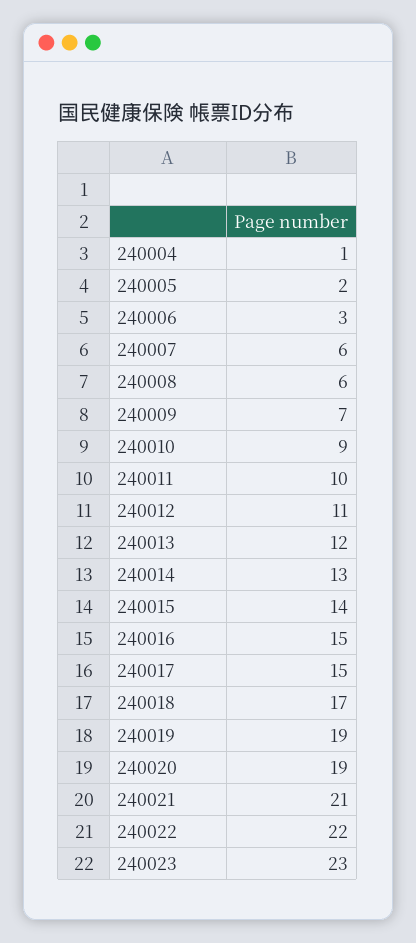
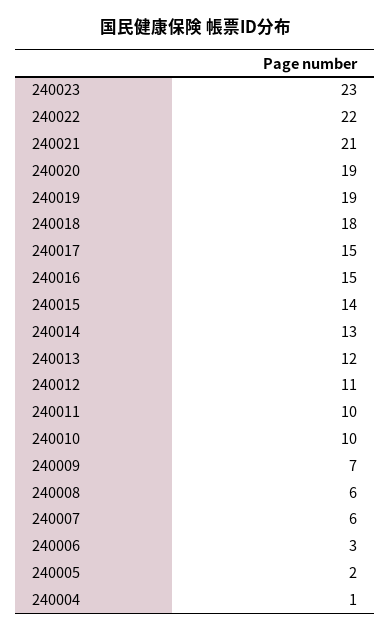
  {
    "240004": 1,
    "240005": 2,
    "240006": 3,
    "240007": 6,
    "240008": 6,
    "240009": 7,
-   "240010": 9,
+   "240010": 10,
    "240011": 10,
    "240012": 11,
    "240013": 12,
    "240014": 13,
    "240015": 14,
    "240016": 15,
    "240017": 15,
-   "240018": 17,
+   "240018": 18,
    "240019": 19,
    "240020": 19,
    "240021": 21,
    "240022": 22,
    "240023": 23
  }

